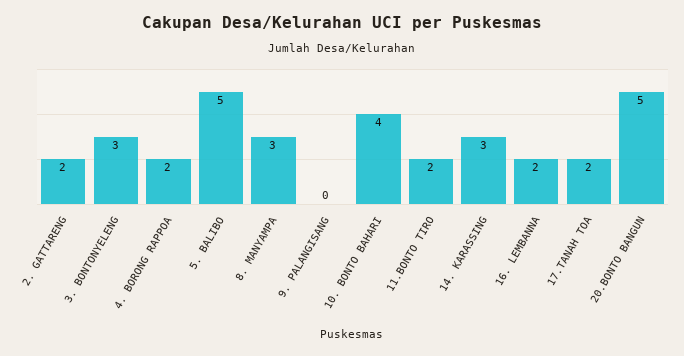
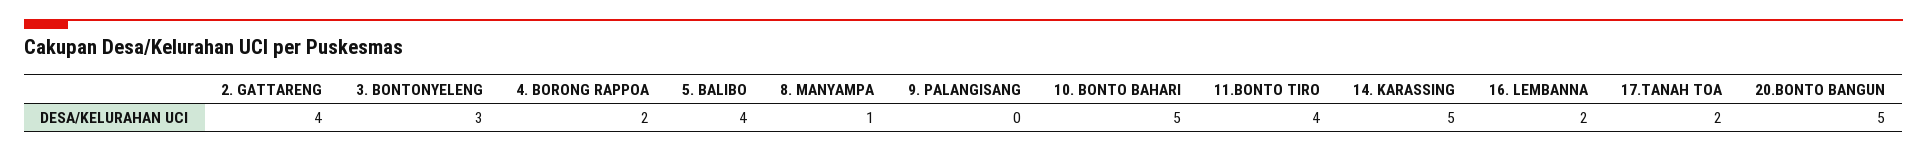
  {
-   "2. GATTARENG": 2,
+   "2. GATTARENG": 4,
    "3. BONTONYELENG": 3,
    "4. BORONG RAPPOA": 2,
-   "5. BALIBO": 5,
+   "5. BALIBO": 4,
-   "8. MANYAMPA": 3,
+   "8. MANYAMPA": 1,
    "9. PALANGISANG": 0,
-   "10. BONTO BAHARI": 4,
+   "10. BONTO BAHARI": 5,
-   "11.BONTO TIRO": 2,
+   "11.BONTO TIRO": 4,
-   "14. KARASSING": 3,
+   "14. KARASSING": 5,
    "16. LEMBANNA": 2,
    "17.TANAH TOA": 2,
    "20.BONTO BANGUN": 5
  }

